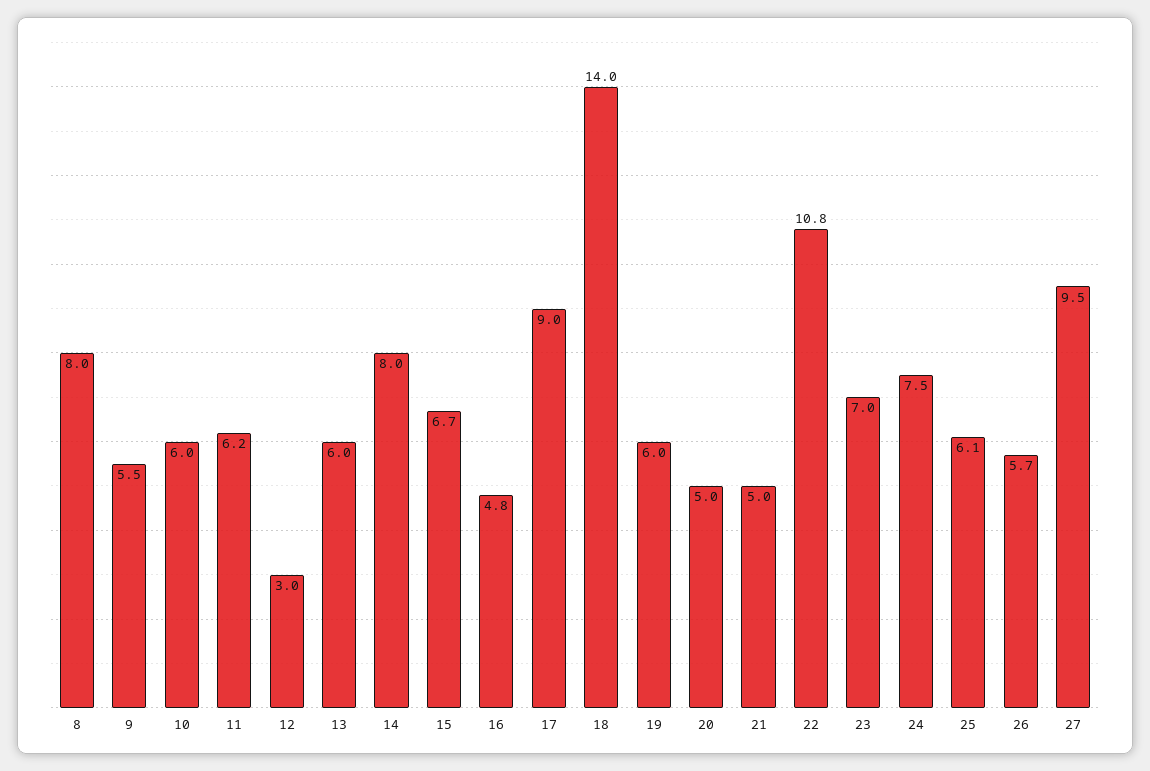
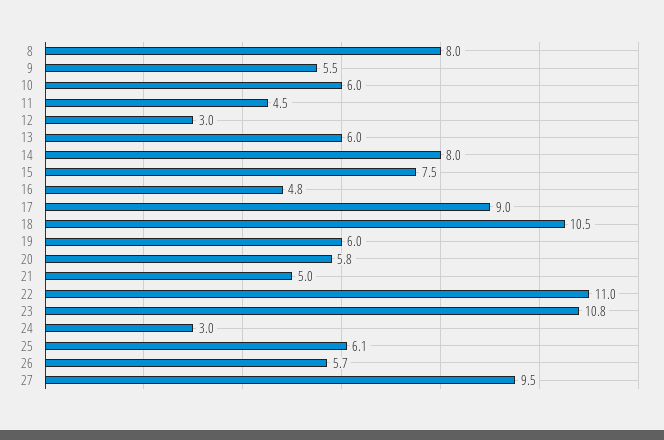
  {
    "8": 8,
    "9": 5.5,
    "10": 6,
-   "11": 6.2,
+   "11": 4.5,
    "12": 3,
    "13": 6,
    "14": 8,
-   "15": 6.7,
+   "15": 7.5,
    "16": 4.8,
    "17": 9,
-   "18": 14,
+   "18": 10.5,
    "19": 6,
-   "20": 5,
+   "20": 5.8,
    "21": 5,
-   "22": 10.8,
+   "22": 11,
-   "23": 7,
+   "23": 10.8,
-   "24": 7.5,
+   "24": 3,
    "25": 6.1,
    "26": 5.7,
    "27": 9.5
  }

